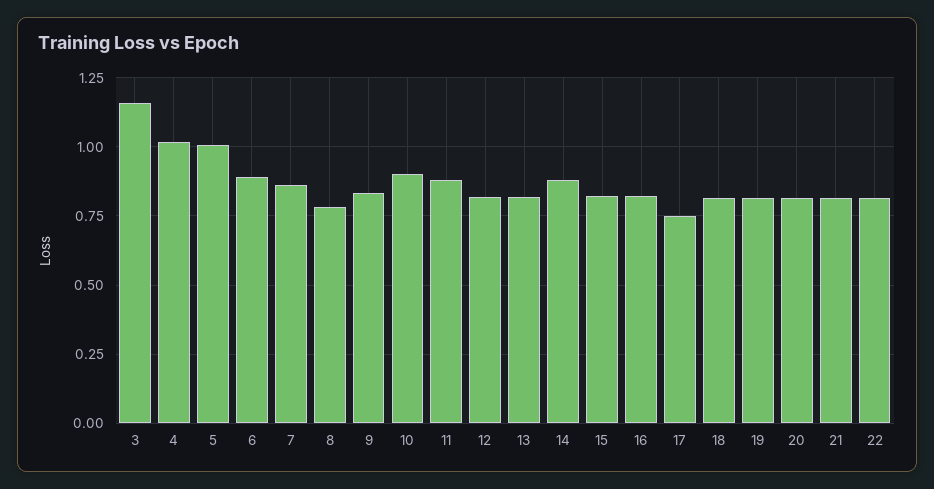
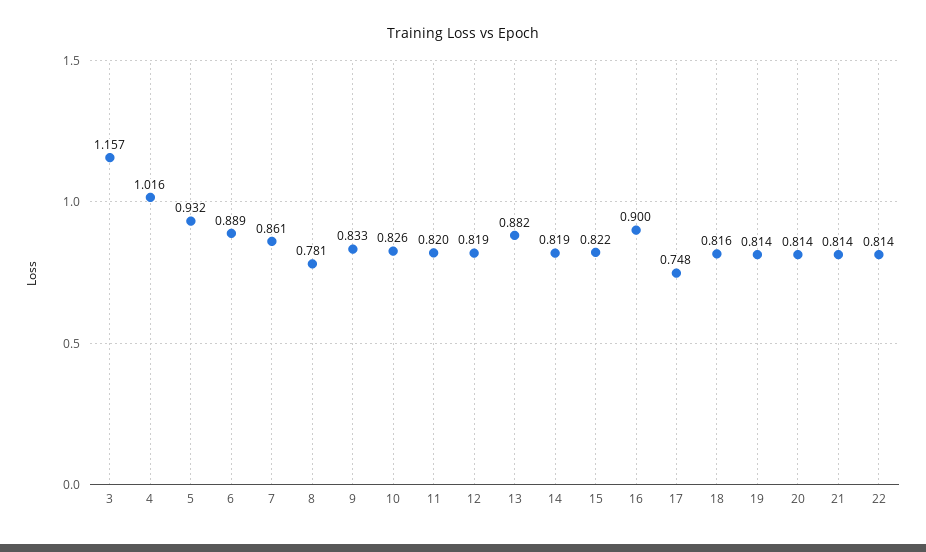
  {
    "3": 1.157,
    "4": 1.016,
-   "5": 1,
+   "5": 0.932,
    "6": 0.889,
    "7": 0.861,
    "8": 0.781,
    "9": 0.833,
-   "10": 0.9,
+   "10": 0.826,
-   "11": 0.875,
+   "11": 0.82,
    "12": 0.819,
-   "13": 0.825,
+   "13": 0.882,
-   "14": 0.875,
+   "14": 0.819,
    "15": 0.822,
-   "16": 0.825,
+   "16": 0.9,
    "17": 0.748,
    "18": 0.816,
    "19": 0.814,
    "20": 0.814,
    "21": 0.814,
    "22": 0.814
  }

